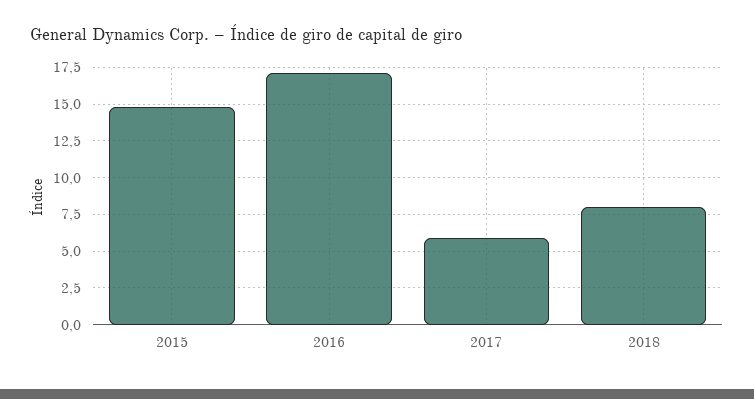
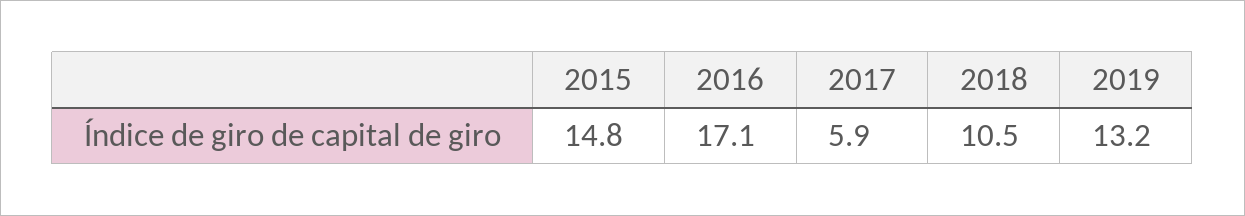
  {
    "2015": 14.8,
    "2016": 17.1,
    "2017": 5.9,
-   "2018": 8
+   "2018": 10.5,
+   "2019": 13.2
  }

